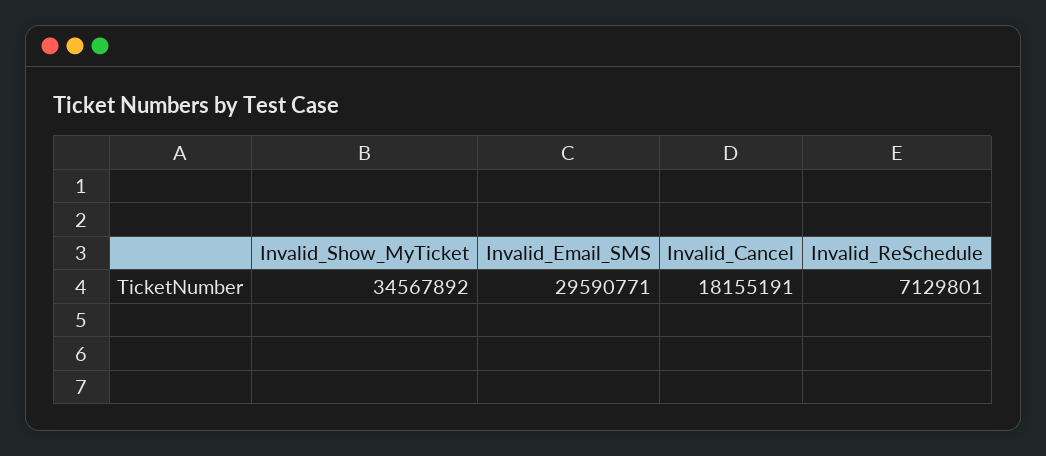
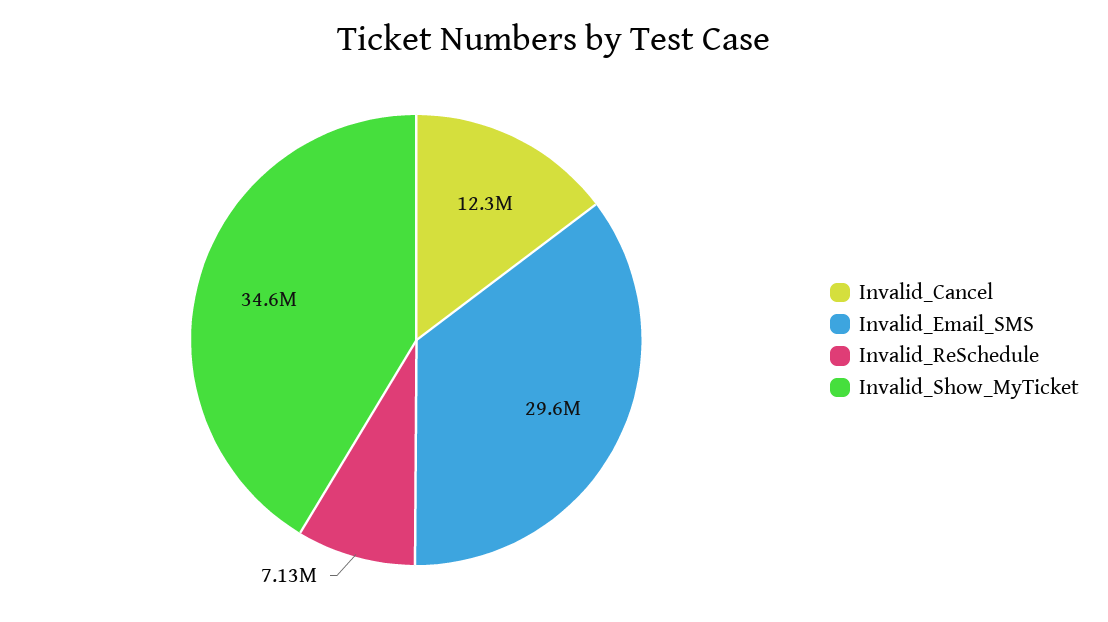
  {
    "Invalid_Show_MyTicket": 34567892,
    "Invalid_Email_SMS": 29590771,
-   "Invalid_Cancel": 18155191,
+   "Invalid_Cancel": 12300000,
    "Invalid_ReSchedule": 7129801
  }

